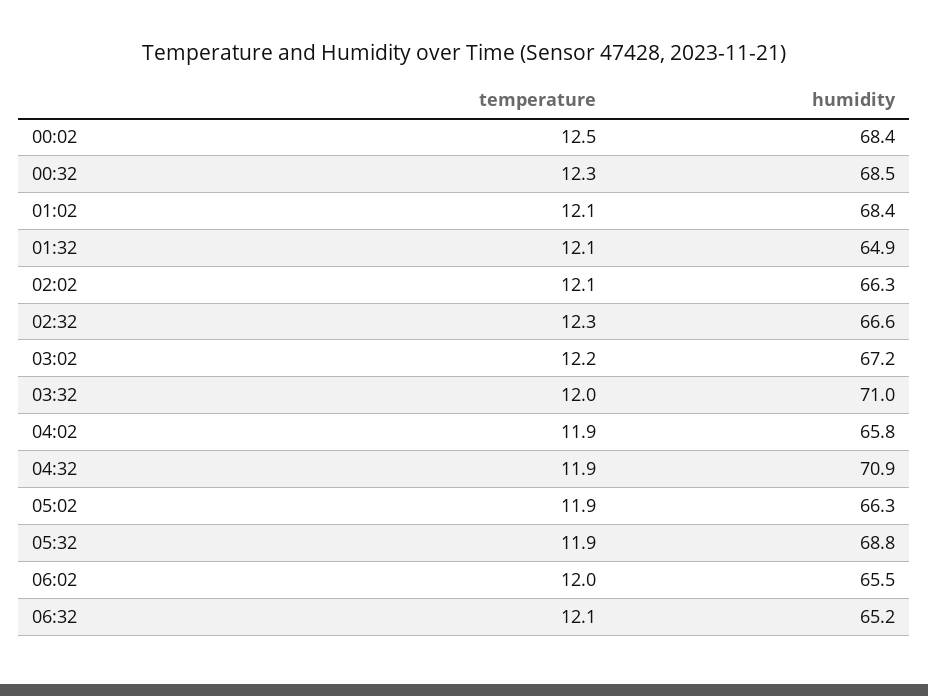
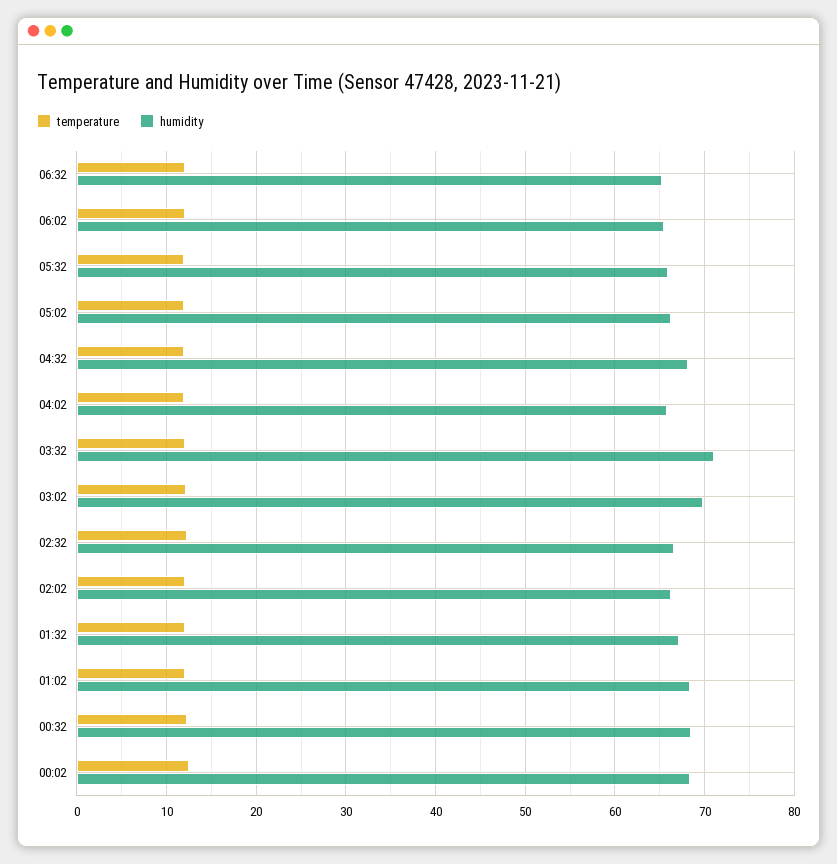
  {
    "temperature": {
      "00:02": 12.5,
      "00:32": 12.3,
      "01:02": 12.1,
      "01:32": 12.1,
      "02:02": 12.1,
      "02:32": 12.3,
      "03:02": 12.2,
      "03:32": 12,
      "04:02": 11.9,
      "04:32": 11.9,
      "05:02": 11.9,
      "05:32": 11.9,
      "06:02": 12,
      "06:32": 12.1
    },
    "humidity": {
      "00:02": 68.4,
      "00:32": 68.5,
      "01:02": 68.4,
-     "01:32": 64.9,
+     "01:32": 67,
      "02:02": 66.3,
      "02:32": 66.6,
-     "03:02": 67.2,
+     "03:02": 70,
      "03:32": 71,
      "04:02": 65.8,
-     "04:32": 70.9,
+     "04:32": 68,
      "05:02": 66.3,
-     "05:32": 68.8,
+     "05:32": 66,
      "06:02": 65.5,
      "06:32": 65.2
    }
  }

